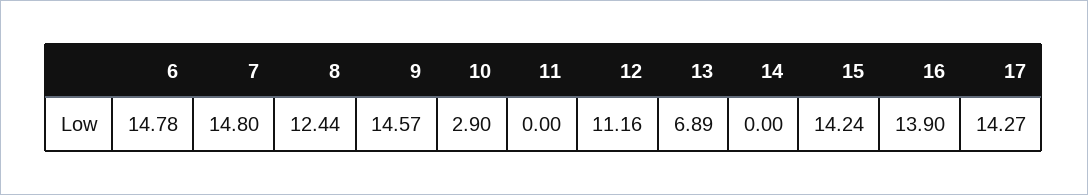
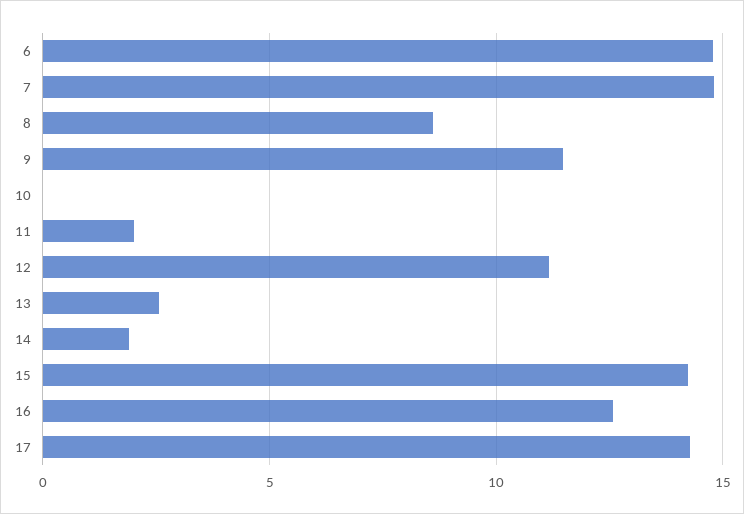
  {
    "6": 14.78,
    "7": 14.8,
-   "8": 12.44,
+   "8": 8.5,
-   "9": 14.57,
+   "9": 11.5,
-   "10": 2.9,
+   "10": 0,
-   "11": 0,
+   "11": 2,
    "12": 11.16,
-   "13": 6.89,
+   "13": 2.5,
-   "14": 0,
+   "14": 2,
    "15": 14.24,
-   "16": 13.9,
+   "16": 12.5,
    "17": 14.27
  }

